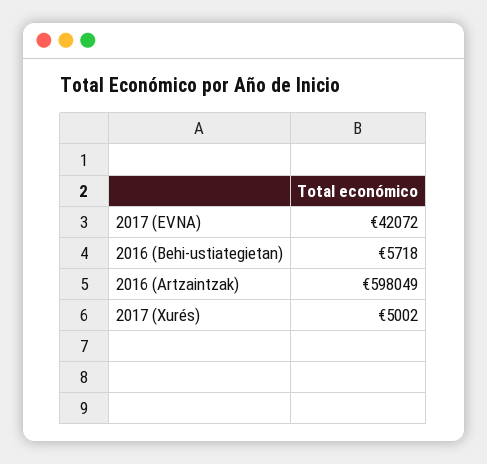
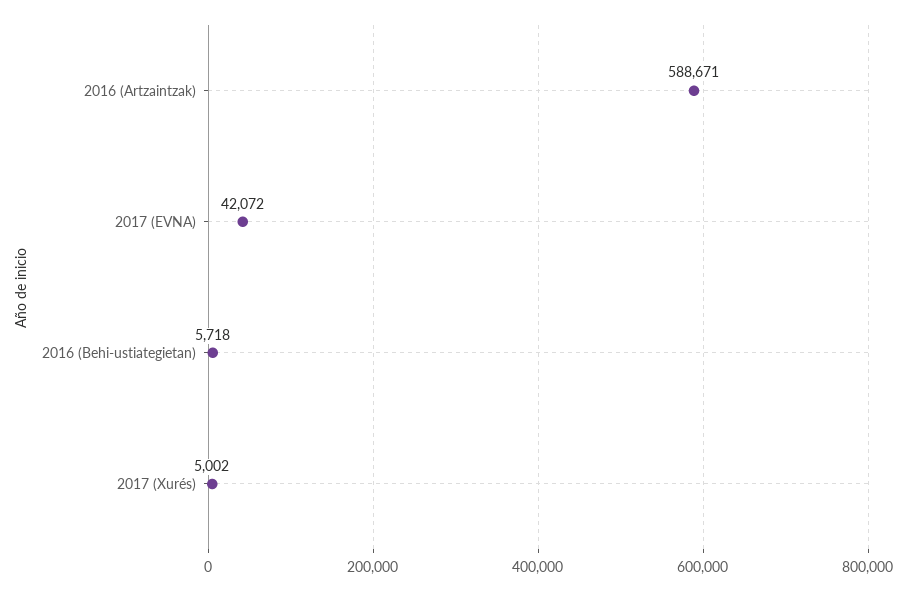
  {
    "2017 (EVNA)": 42072,
    "2016 (Behi-ustiategietan)": 5718,
-   "2016 (Artzaintzak)": 598049,
+   "2016 (Artzaintzak)": 588671,
    "2017 (Xurés)": 5002
  }

